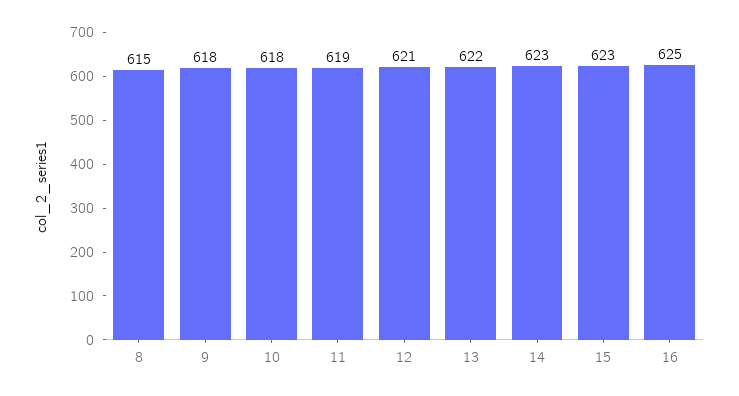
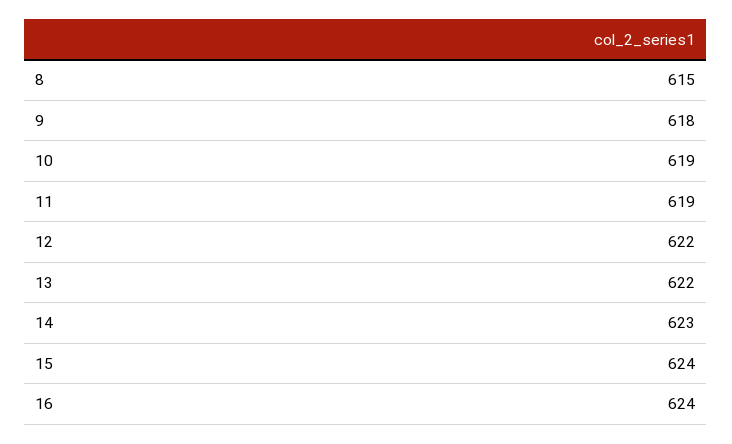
  {
    "8": 615,
    "9": 618,
-   "10": 618,
+   "10": 619,
    "11": 619,
-   "12": 621,
+   "12": 622,
    "13": 622,
    "14": 623,
-   "15": 623,
+   "15": 624,
-   "16": 625
+   "16": 624
  }

